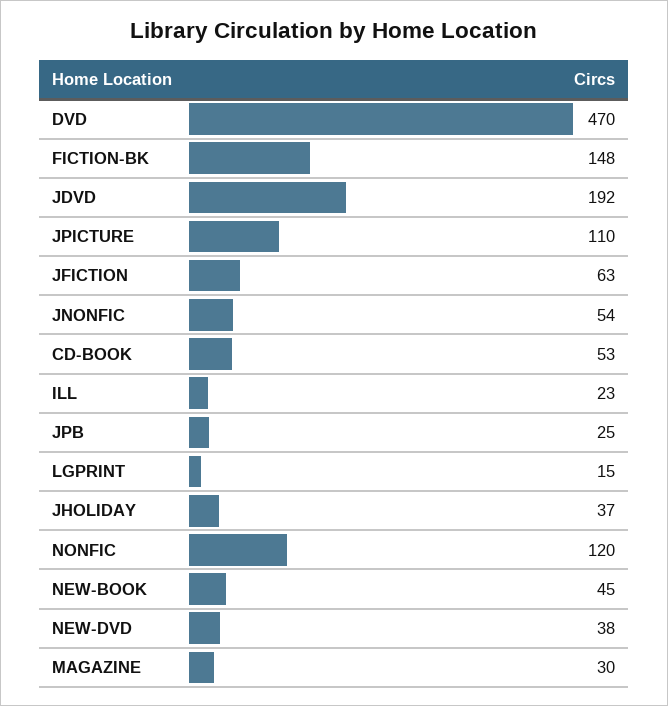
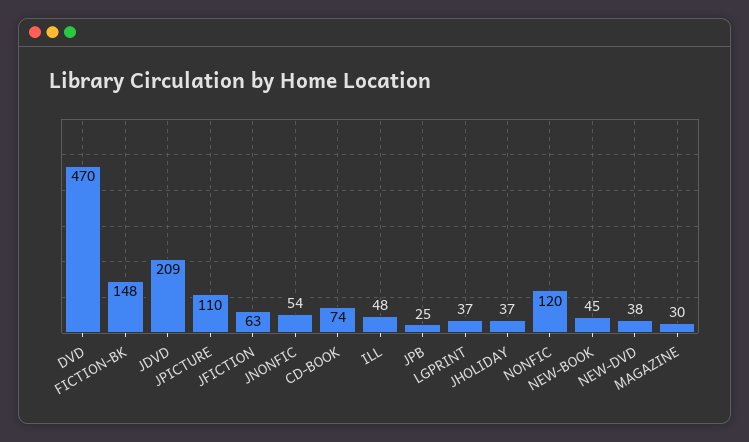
  {
    "DVD": 470,
    "FICTION-BK": 148,
-   "JDVD": 192,
+   "JDVD": 209,
    "JPICTURE": 110,
    "JFICTION": 63,
    "JNONFIC": 54,
-   "CD-BOOK": 53,
+   "CD-BOOK": 74,
-   "ILL": 23,
+   "ILL": 48,
    "JPB": 25,
-   "LGPRINT": 15,
+   "LGPRINT": 37,
    "JHOLIDAY": 37,
    "NONFIC": 120,
    "NEW-BOOK": 45,
    "NEW-DVD": 38,
    "MAGAZINE": 30
  }

